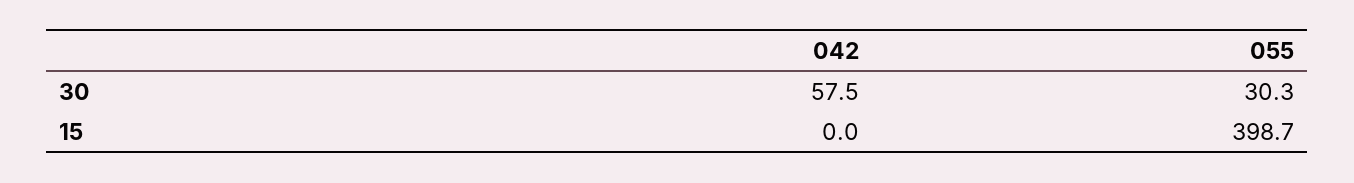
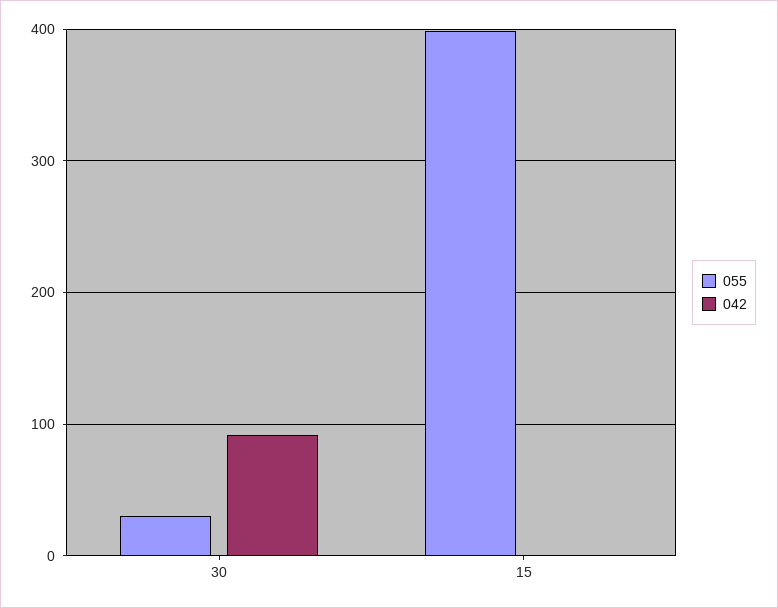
  {
    "042": {
-     "30": 57.5,
+     "30": 90,
      "15": 0
    },
    "055": {
      "30": 30.3,
      "15": 398.7
    }
  }

